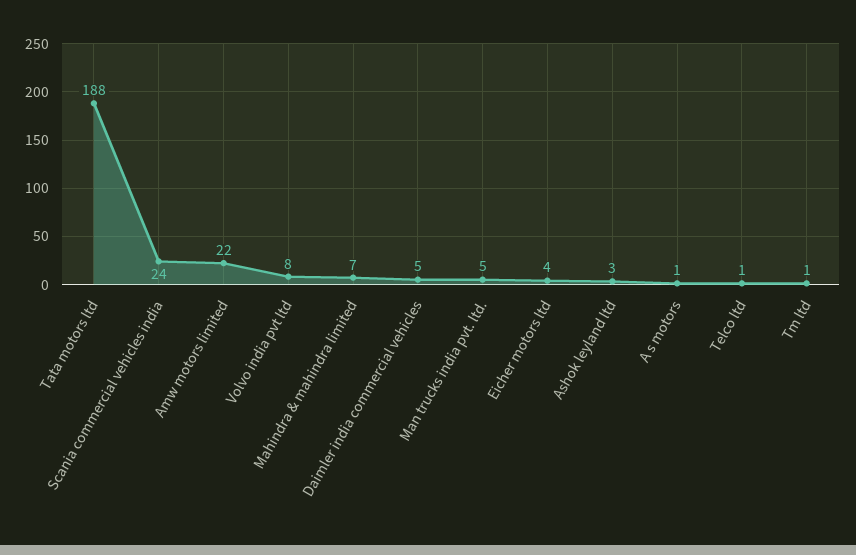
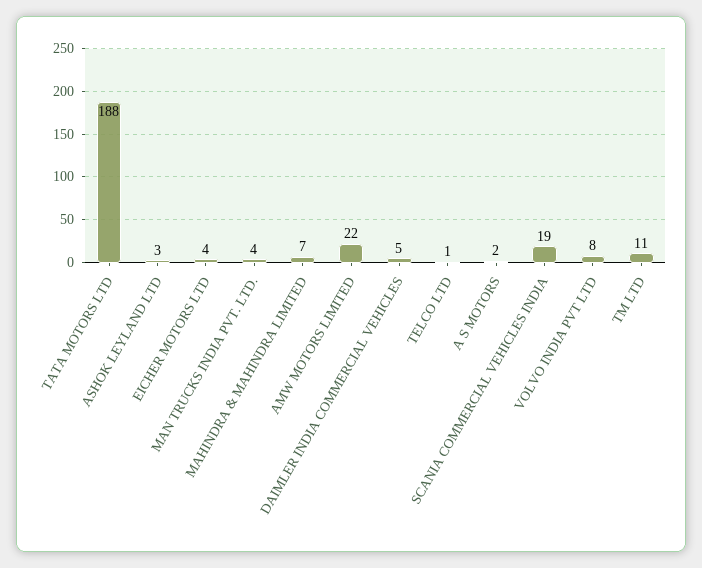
  {
    "Tata motors ltd": 188,
-   "Scania commercial vehicles india": 24,
+   "Scania commercial vehicles india": 19,
    "Amw motors limited": 22,
    "Volvo india pvt ltd": 8,
    "Mahindra & mahindra limited": 7,
    "Daimler india commercial vehicles": 5,
-   "Man trucks india pvt. ltd.": 5,
+   "Man trucks india pvt. ltd.": 4,
    "Eicher motors ltd": 4,
    "Ashok leyland ltd": 3,
-   "A s motors": 1,
+   "A s motors": 2,
    "Telco ltd": 1,
-   "Tm ltd": 1
+   "Tm ltd": 11
  }

